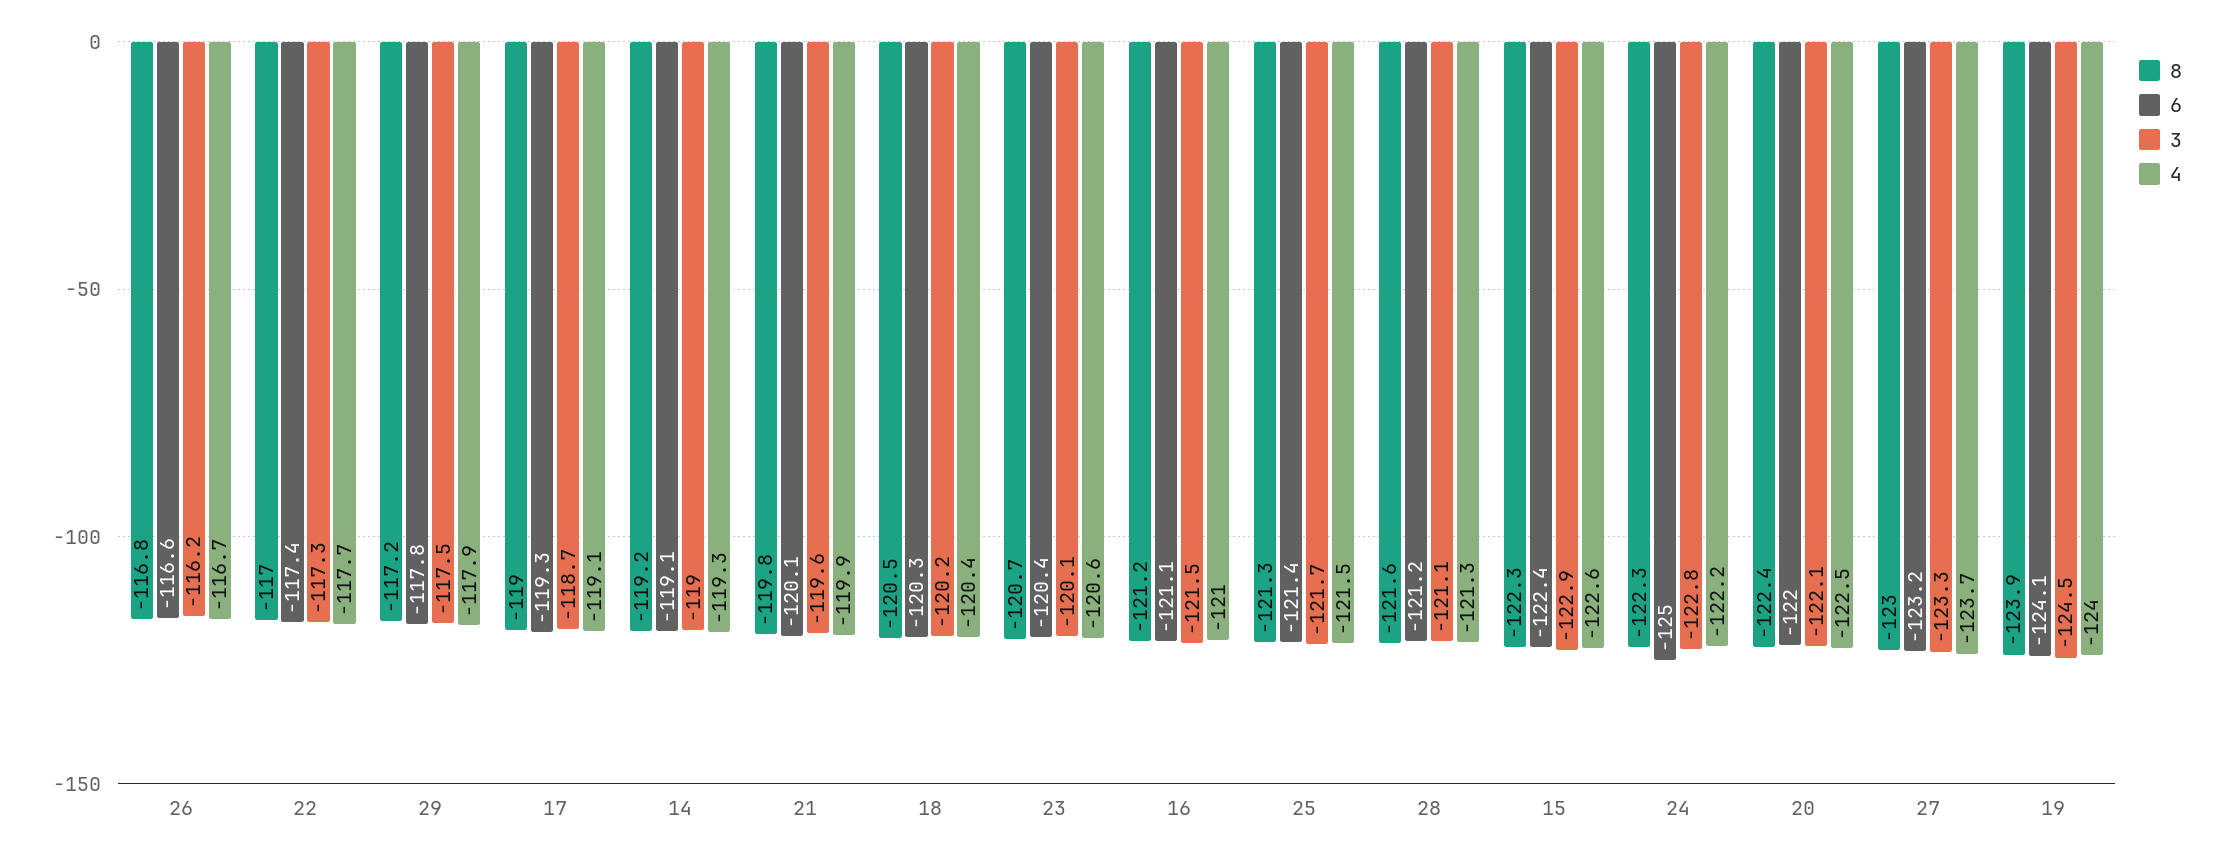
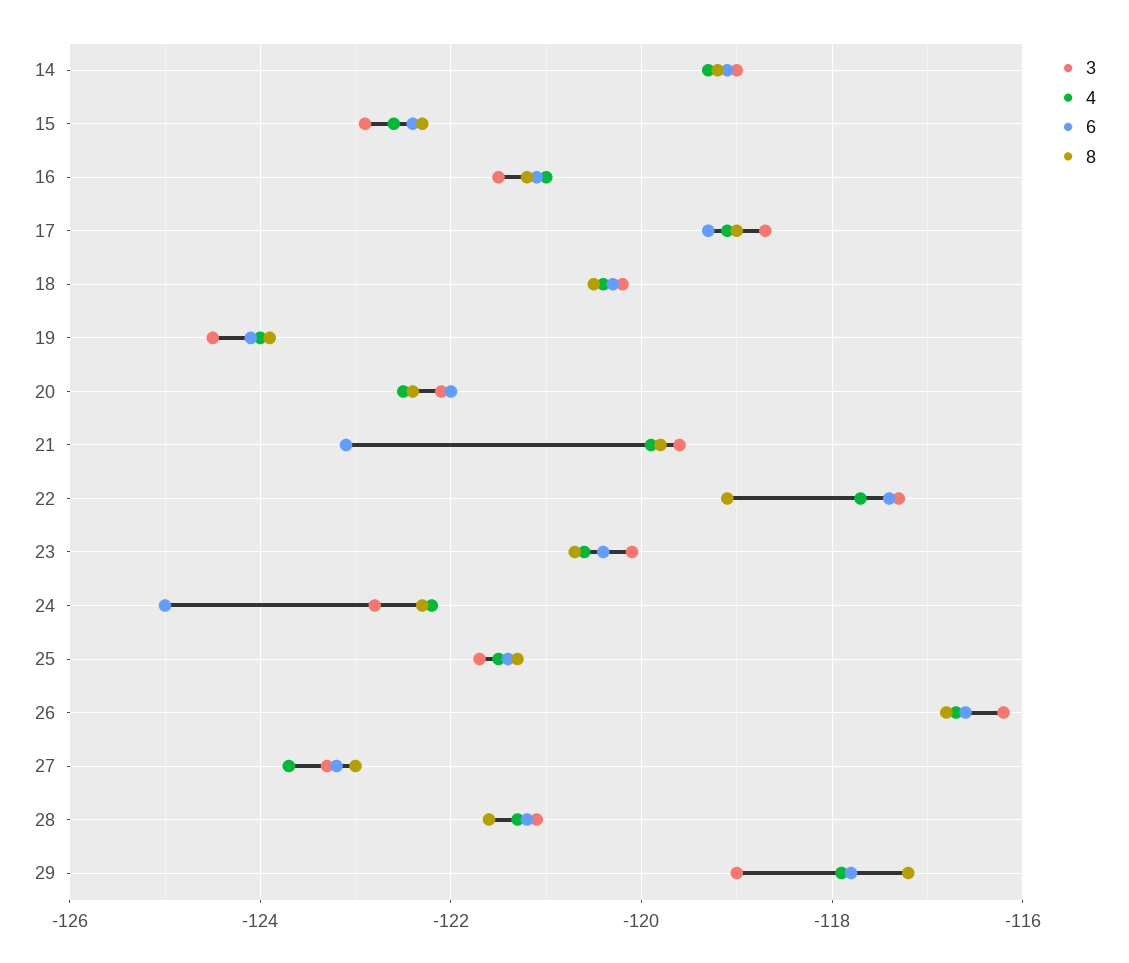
  {
    "8": {
      "26": -116.8,
-     "22": -117,
+     "22": -119,
      "29": -117.2,
      "17": -119,
      "14": -119.2,
      "21": -119.8,
      "18": -120.5,
      "23": -120.7,
      "16": -121.2,
      "25": -121.3,
      "28": -121.6,
      "15": -122.3,
      "24": -122.3,
      "20": -122.4,
      "27": -123,
      "19": -123.9
    },
    "6": {
      "26": -116.6,
      "22": -117.4,
      "29": -117.8,
      "17": -119.3,
      "14": -119.1,
-     "21": -120.1,
+     "21": -123,
      "18": -120.3,
      "23": -120.4,
      "16": -121.1,
      "25": -121.4,
      "28": -121.2,
      "15": -122.4,
      "24": -125,
      "20": -122,
      "27": -123.2,
      "19": -124.1
    },
    "3": {
      "26": -116.2,
      "22": -117.3,
-     "29": -117.5,
+     "29": -119,
      "17": -118.7,
      "14": -119,
      "21": -119.6,
      "18": -120.2,
      "23": -120.1,
      "16": -121.5,
      "25": -121.7,
      "28": -121.1,
      "15": -122.9,
      "24": -122.8,
      "20": -122.1,
      "27": -123.3,
      "19": -124.5
    },
    "4": {
      "26": -116.7,
      "22": -117.7,
      "29": -117.9,
      "17": -119.1,
      "14": -119.3,
      "21": -119.9,
      "18": -120.4,
      "23": -120.6,
      "16": -121,
      "25": -121.5,
      "28": -121.3,
      "15": -122.6,
      "24": -122.2,
      "20": -122.5,
      "27": -123.7,
      "19": -124
    }
  }

